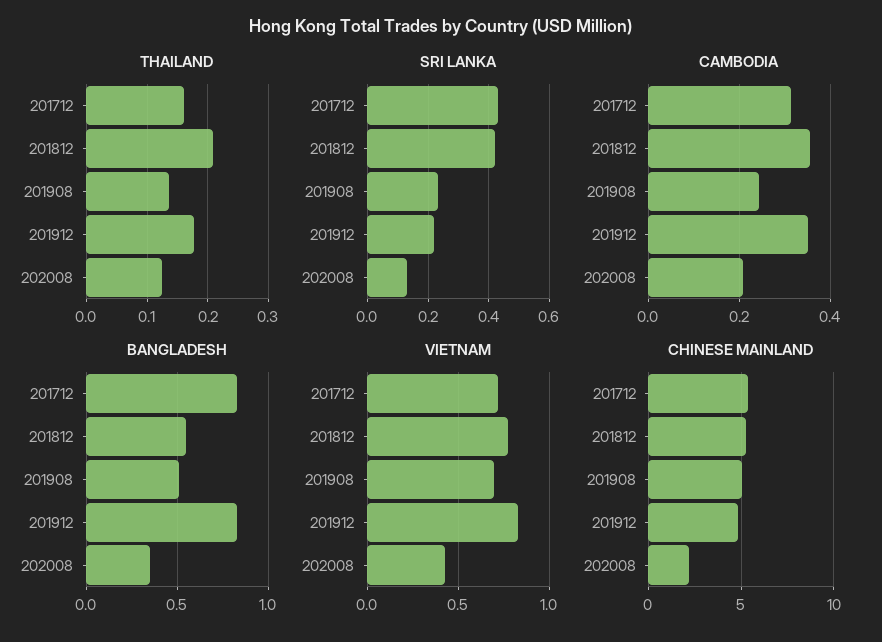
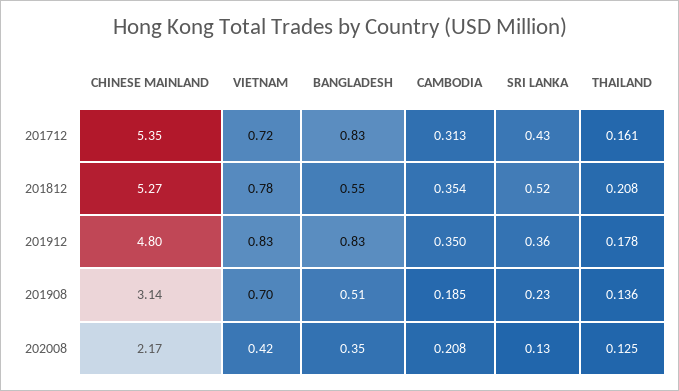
  {
    "THAILAND": {
      "201712": 0.161,
      "201812": 0.208,
      "201908": 0.136,
      "201912": 0.178,
      "202008": 0.125
    },
    "SRI LANKA": {
      "201712": 0.43,
-     "201812": 0.42,
+     "201812": 0.52,
      "201908": 0.23,
-     "201912": 0.22,
+     "201912": 0.36,
      "202008": 0.13
    },
    "CAMBODIA": {
      "201712": 0.313,
      "201812": 0.354,
-     "201908": 0.24,
+     "201908": 0.185,
      "201912": 0.35,
      "202008": 0.208
    },
    "BANGLADESH": {
      "201712": 0.83,
      "201812": 0.55,
      "201908": 0.51,
      "201912": 0.83,
      "202008": 0.35
    },
    "VIETNAM": {
      "201712": 0.72,
      "201812": 0.78,
      "201908": 0.7,
      "201912": 0.83,
      "202008": 0.42
    },
    "CHINESE MAINLAND": {
      "201712": 5.35,
      "201812": 5.27,
-     "201908": 5,
+     "201908": 3.14,
      "201912": 4.8,
      "202008": 2.17
    }
  }

